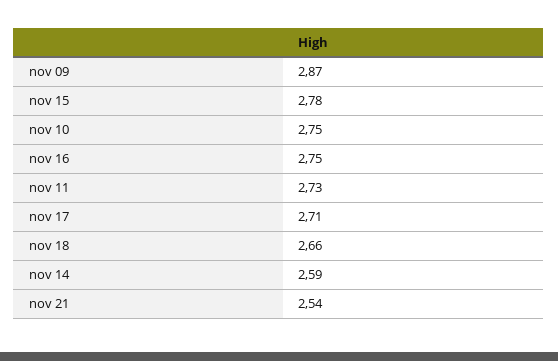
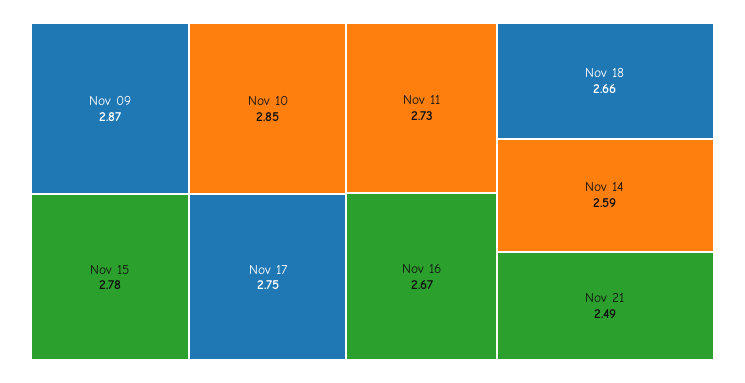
  {
    "nov 09": 2.87,
    "nov 15": 2.78,
-   "nov 10": 2.75,
+   "nov 10": 2.85,
-   "nov 16": 2.75,
+   "nov 16": 2.67,
    "nov 11": 2.73,
-   "nov 17": 2.71,
+   "nov 17": 2.75,
    "nov 18": 2.66,
    "nov 14": 2.59,
-   "nov 21": 2.54
+   "nov 21": 2.49
  }

